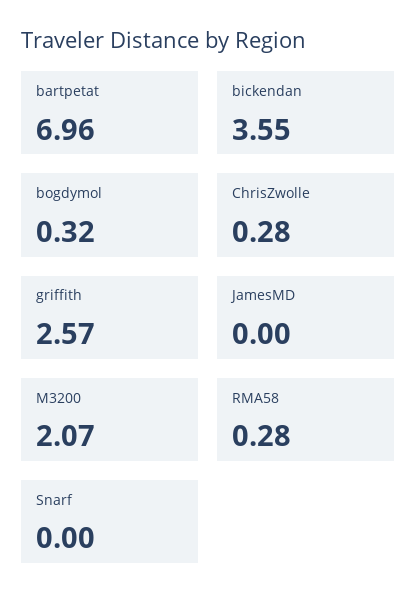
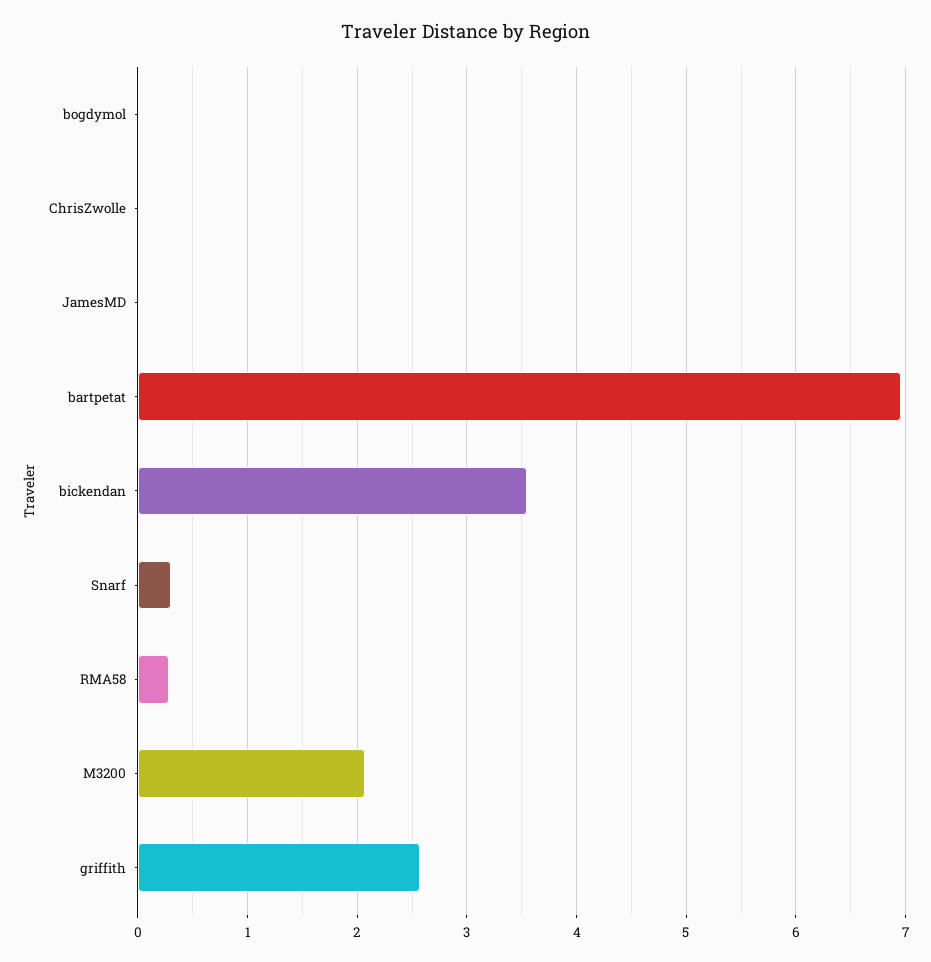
  {
    "bartpetat": 6.96,
    "bickendan": 3.55,
-   "bogdymol": 0.32,
+   "bogdymol": 0,
-   "ChrisZwolle": 0.28,
+   "ChrisZwolle": 0,
    "griffith": 2.57,
    "JamesMD": 0,
    "M3200": 2.07,
    "RMA58": 0.28,
-   "Snarf": 0
+   "Snarf": 0.3
  }

